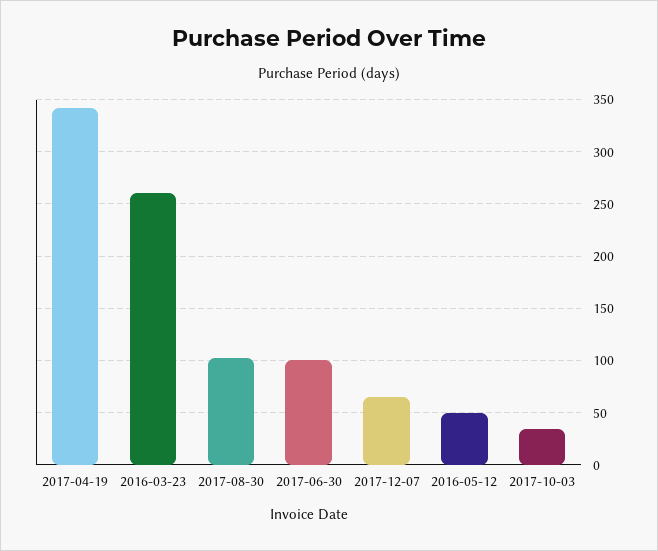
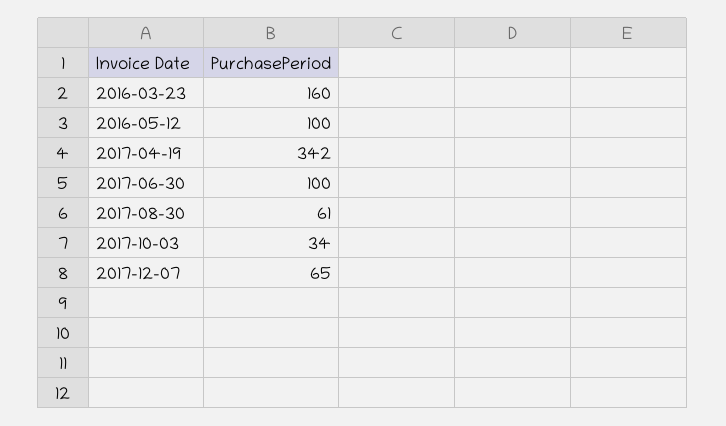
  {
    "2017-04-19": 342,
-   "2016-03-23": 260,
+   "2016-03-23": 160,
-   "2017-08-30": 100,
+   "2017-08-30": 61,
    "2017-06-30": 100,
    "2017-12-07": 65,
-   "2016-05-12": 50,
+   "2016-05-12": 100,
    "2017-10-03": 34
  }

